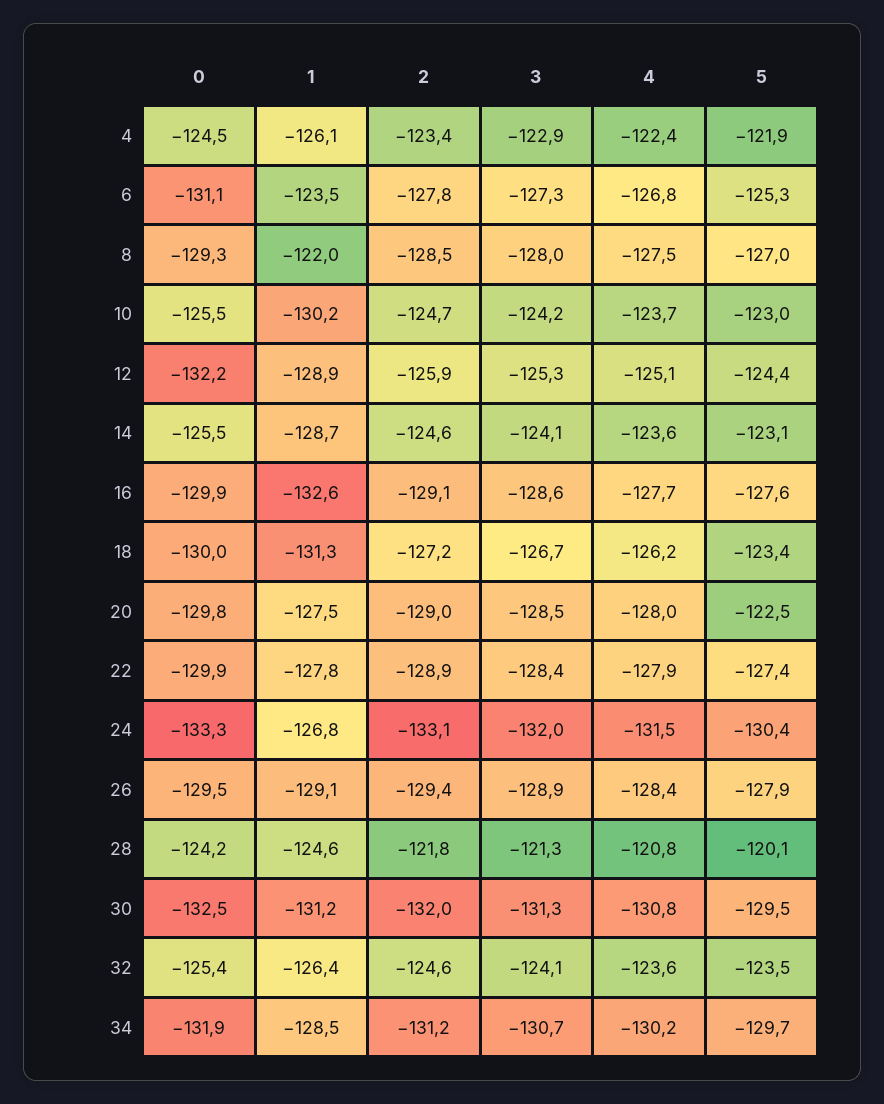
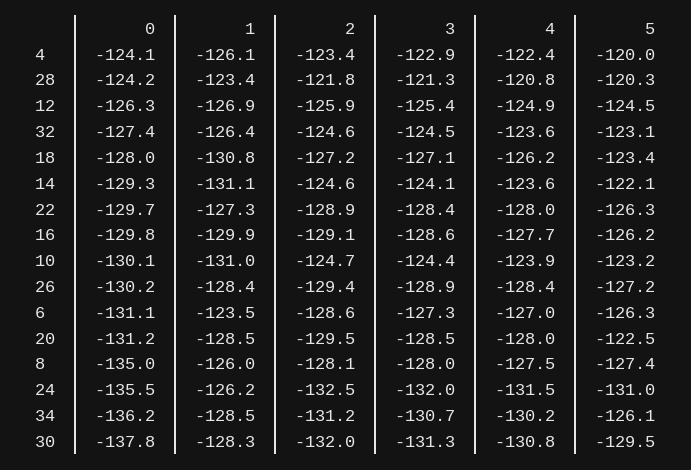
  {
    "0": {
-     "4": -124.5,
+     "4": -124.1,
      "6": -131.1,
-     "8": -129.3,
+     "8": -135,
-     "10": -125.5,
+     "10": -130.1,
-     "12": -132.2,
+     "12": -126.3,
-     "14": -125.5,
+     "14": -129.3,
-     "16": -129.9,
+     "16": -129.8,
-     "18": -130,
+     "18": -128,
-     "20": -129.8,
+     "20": -131.2,
-     "22": -129.9,
+     "22": -129.7,
-     "24": -133.3,
+     "24": -135.5,
-     "26": -129.5,
+     "26": -130.2,
      "28": -124.2,
-     "30": -132.5,
+     "30": -137.8,
-     "32": -125.4,
+     "32": -127.4,
-     "34": -131.9
+     "34": -136.2
    },
    "1": {
      "4": -126.1,
      "6": -123.5,
-     "8": -122,
+     "8": -126,
-     "10": -130.2,
+     "10": -131,
-     "12": -128.9,
+     "12": -126.9,
-     "14": -128.7,
+     "14": -131.1,
-     "16": -132.6,
+     "16": -129.9,
-     "18": -131.3,
+     "18": -130.8,
-     "20": -127.5,
+     "20": -128.5,
-     "22": -127.8,
+     "22": -127.3,
-     "24": -126.8,
+     "24": -126.2,
-     "26": -129.1,
+     "26": -128.4,
-     "28": -124.6,
+     "28": -123.4,
-     "30": -131.2,
+     "30": -128.3,
      "32": -126.4,
      "34": -128.5
    },
    "2": {
      "4": -123.4,
-     "6": -127.8,
+     "6": -128.6,
-     "8": -128.5,
+     "8": -128.1,
      "10": -124.7,
      "12": -125.9,
      "14": -124.6,
      "16": -129.1,
      "18": -127.2,
-     "20": -129,
+     "20": -129.5,
      "22": -128.9,
-     "24": -133.1,
+     "24": -132.5,
      "26": -129.4,
      "28": -121.8,
      "30": -132,
      "32": -124.6,
      "34": -131.2
    },
    "3": {
      "4": -122.9,
      "6": -127.3,
      "8": -128,
-     "10": -124.2,
+     "10": -124.4,
-     "12": -125.3,
+     "12": -125.4,
      "14": -124.1,
      "16": -128.6,
-     "18": -126.7,
+     "18": -127.1,
      "20": -128.5,
      "22": -128.4,
      "24": -132,
      "26": -128.9,
      "28": -121.3,
      "30": -131.3,
-     "32": -124.1,
+     "32": -124.5,
      "34": -130.7
    },
    "4": {
      "4": -122.4,
-     "6": -126.8,
+     "6": -127,
      "8": -127.5,
-     "10": -123.7,
+     "10": -123.9,
-     "12": -125.1,
+     "12": -124.9,
      "14": -123.6,
      "16": -127.7,
      "18": -126.2,
      "20": -128,
-     "22": -127.9,
+     "22": -128,
      "24": -131.5,
      "26": -128.4,
      "28": -120.8,
      "30": -130.8,
      "32": -123.6,
      "34": -130.2
    },
    "5": {
-     "4": -121.9,
+     "4": -120,
-     "6": -125.3,
+     "6": -126.3,
-     "8": -127,
+     "8": -127.4,
-     "10": -123,
+     "10": -123.2,
-     "12": -124.4,
+     "12": -124.5,
-     "14": -123.1,
+     "14": -122.1,
-     "16": -127.6,
+     "16": -126.2,
      "18": -123.4,
      "20": -122.5,
-     "22": -127.4,
+     "22": -126.3,
-     "24": -130.4,
+     "24": -131,
-     "26": -127.9,
+     "26": -127.2,
-     "28": -120.1,
+     "28": -120.3,
      "30": -129.5,
-     "32": -123.5,
+     "32": -123.1,
-     "34": -129.7
+     "34": -126.1
    }
  }

